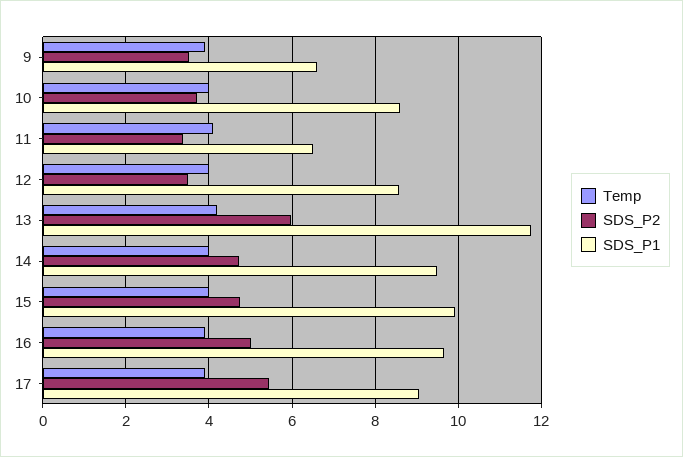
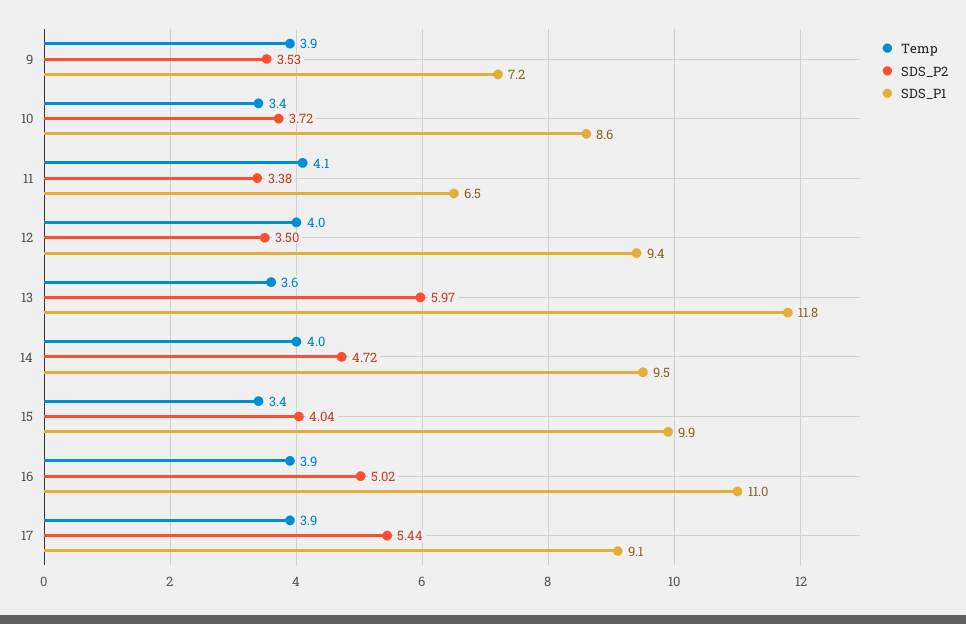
  {
    "Temp": {
      "9": 3.9,
-     "10": 4,
+     "10": 3.4,
      "11": 4.1,
      "12": 4,
-     "13": 4.2,
+     "13": 3.6,
      "14": 4,
-     "15": 4,
+     "15": 3.4,
      "16": 3.9,
      "17": 3.9
    },
    "SDS_P2": {
      "9": 3.53,
      "10": 3.72,
      "11": 3.38,
      "12": 3.5,
      "13": 5.97,
      "14": 4.72,
-     "15": 4.8,
+     "15": 4.04,
      "16": 5.02,
      "17": 5.44
    },
    "SDS_P1": {
-     "9": 6.6,
+     "9": 7.2,
      "10": 8.6,
      "11": 6.5,
-     "12": 8.6,
+     "12": 9.4,
      "13": 11.8,
      "14": 9.5,
      "15": 9.9,
-     "16": 9.6,
+     "16": 11,
      "17": 9.1
    }
  }

